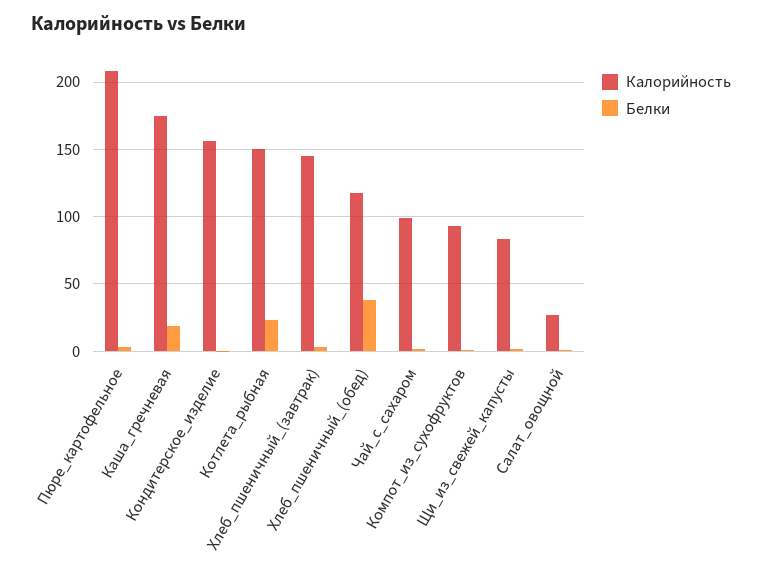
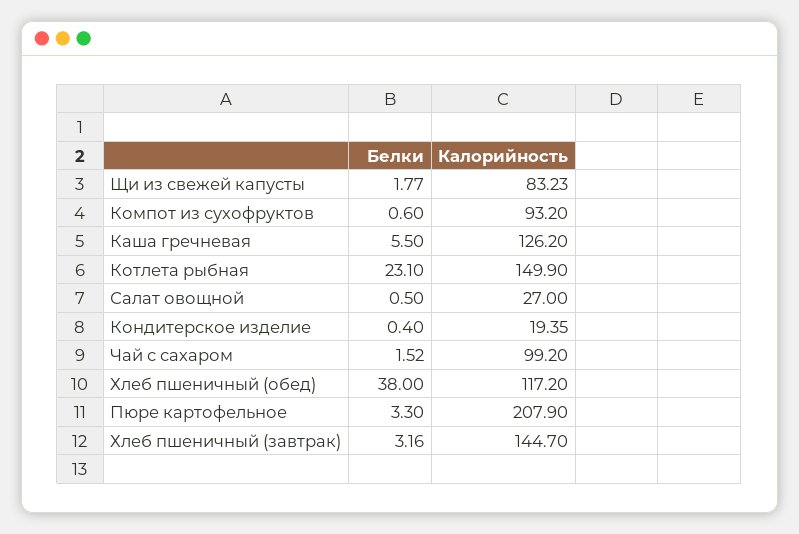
  {
    "Калорийность": {
      "Пюре_картофельное": 207.9,
-     "Каша_гречневая": 175,
+     "Каша_гречневая": 126.2,
-     "Кондитерское_изделие": 155,
+     "Кондитерское_изделие": 19.35,
      "Котлета_рыбная": 149.9,
      "Хлеб_пшеничный_(завтрак)": 144.7,
      "Хлеб_пшеничный_(обед)": 117.2,
      "Чай_с_сахаром": 99.2,
      "Компот_из_сухофруктов": 93.2,
      "Щи_из_свежей_капусты": 83.23,
      "Салат_овощной": 27
    },
    "Белки": {
      "Пюре_картофельное": 3.3,
-     "Каша_гречневая": 20,
+     "Каша_гречневая": 5.5,
      "Кондитерское_изделие": 0.4,
      "Котлета_рыбная": 23.1,
      "Хлеб_пшеничный_(завтрак)": 3.16,
      "Хлеб_пшеничный_(обед)": 38,
      "Чай_с_сахаром": 1.52,
      "Компот_из_сухофруктов": 0.6,
      "Щи_из_свежей_капусты": 1.77,
      "Салат_овощной": 0.5
    }
  }

